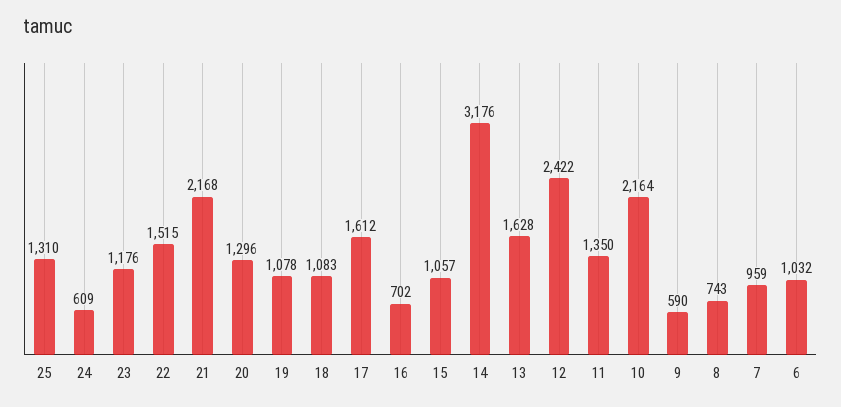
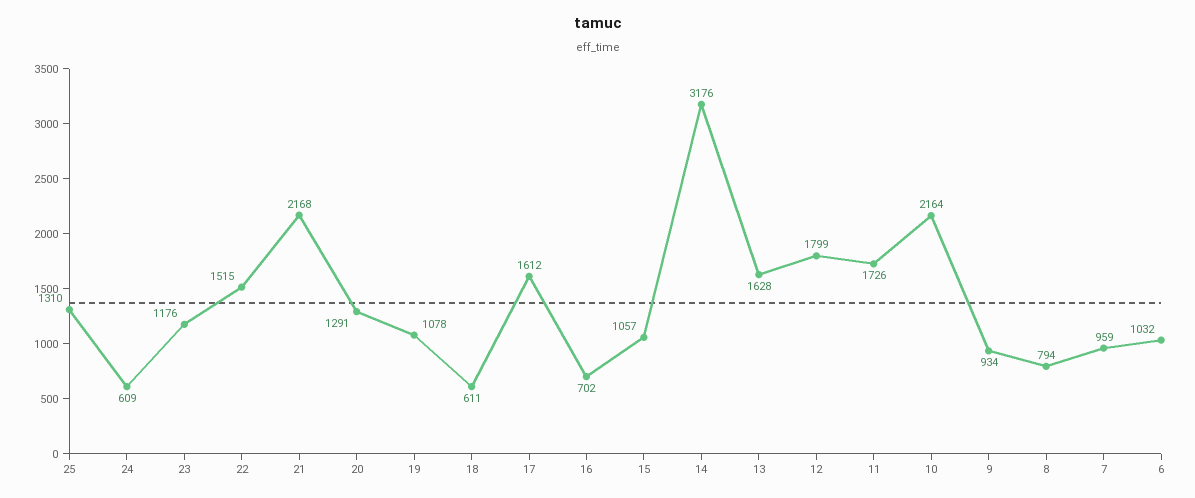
  {
    "25": 1310,
    "24": 609,
    "23": 1176,
    "22": 1515,
    "21": 2168,
-   "20": 1296,
+   "20": 1291,
    "19": 1078,
-   "18": 1083,
+   "18": 611,
    "17": 1612,
    "16": 702,
    "15": 1057,
    "14": 3176,
    "13": 1628,
-   "12": 2422,
+   "12": 1799,
-   "11": 1350,
+   "11": 1726,
    "10": 2164,
-   "9": 590,
+   "9": 934,
-   "8": 743,
+   "8": 794,
    "7": 959,
    "6": 1032
  }

